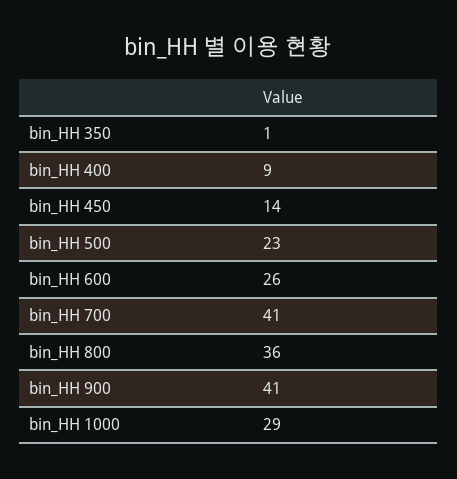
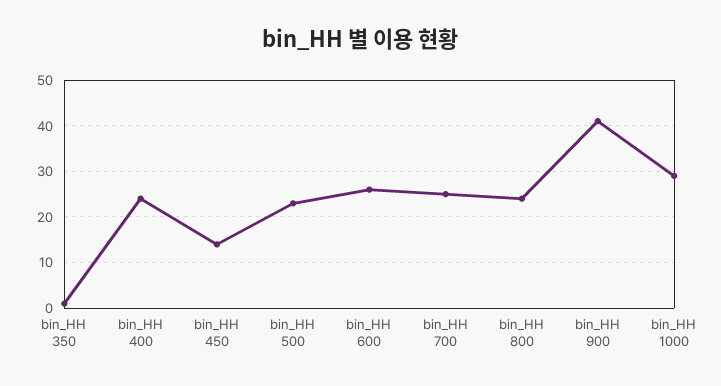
  {
    "bin_HH 350": 1,
-   "bin_HH 400": 9,
+   "bin_HH 400": 25,
    "bin_HH 450": 14,
    "bin_HH 500": 23,
    "bin_HH 600": 26,
-   "bin_HH 700": 41,
+   "bin_HH 700": 25,
-   "bin_HH 800": 36,
+   "bin_HH 800": 25,
    "bin_HH 900": 41,
    "bin_HH 1000": 29
  }

